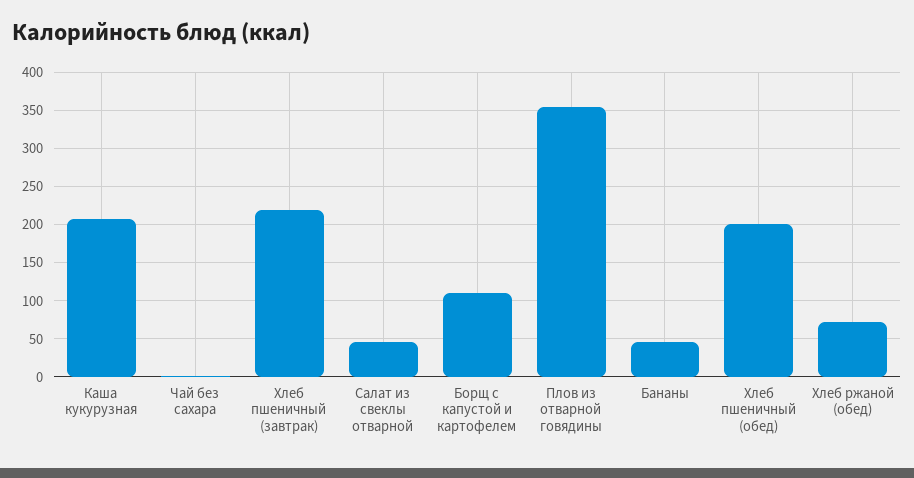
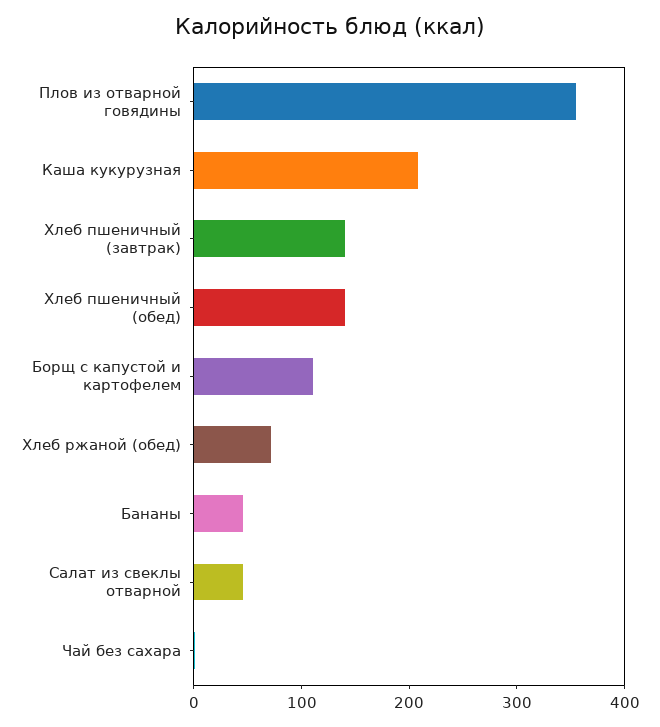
  {
    "Каша кукурузная": 210,
    "Чай без сахара": 0,
-   "Хлеб пшеничный (завтрак)": 220,
+   "Хлеб пшеничный (завтрак)": 140,
    "Салат из свеклы отварной": 50,
    "Борщ с капустой и картофелем": 110,
    "Плов из отварной говядины": 350,
    "Бананы": 50,
-   "Хлеб пшеничный (обед)": 200,
+   "Хлеб пшеничный (обед)": 140,
    "Хлеб ржаной (обед)": 70
  }

